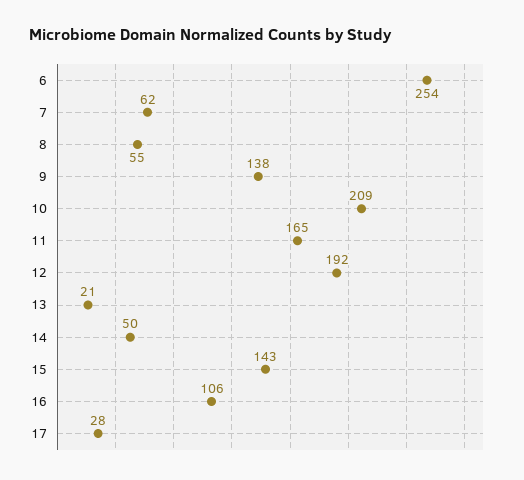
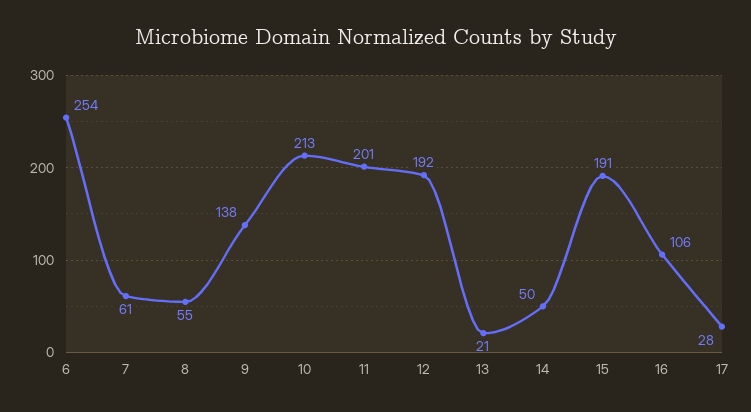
  {
    "6": 254,
-   "7": 62,
+   "7": 61,
    "8": 55,
    "9": 138,
-   "10": 209,
+   "10": 213,
-   "11": 165,
+   "11": 201,
    "12": 192,
    "13": 21,
    "14": 50,
-   "15": 143,
+   "15": 191,
    "16": 106,
    "17": 28
  }

